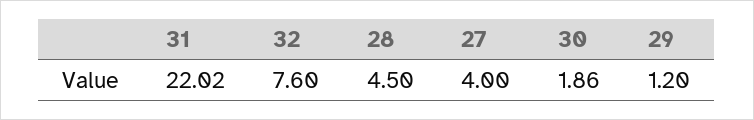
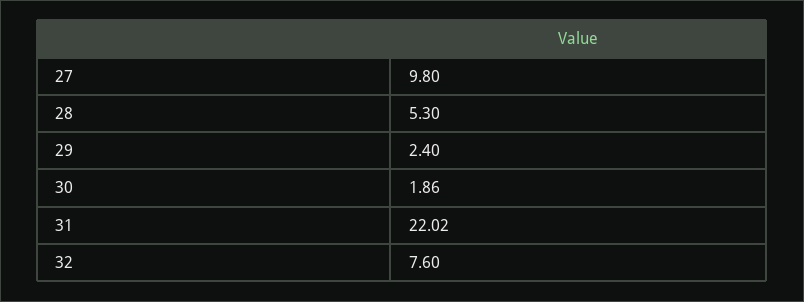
  {
    "31": 22.02,
    "32": 7.6,
-   "28": 4.5,
+   "28": 5.3,
-   "27": 4,
+   "27": 9.8,
    "30": 1.86,
-   "29": 1.2
+   "29": 2.4
  }

